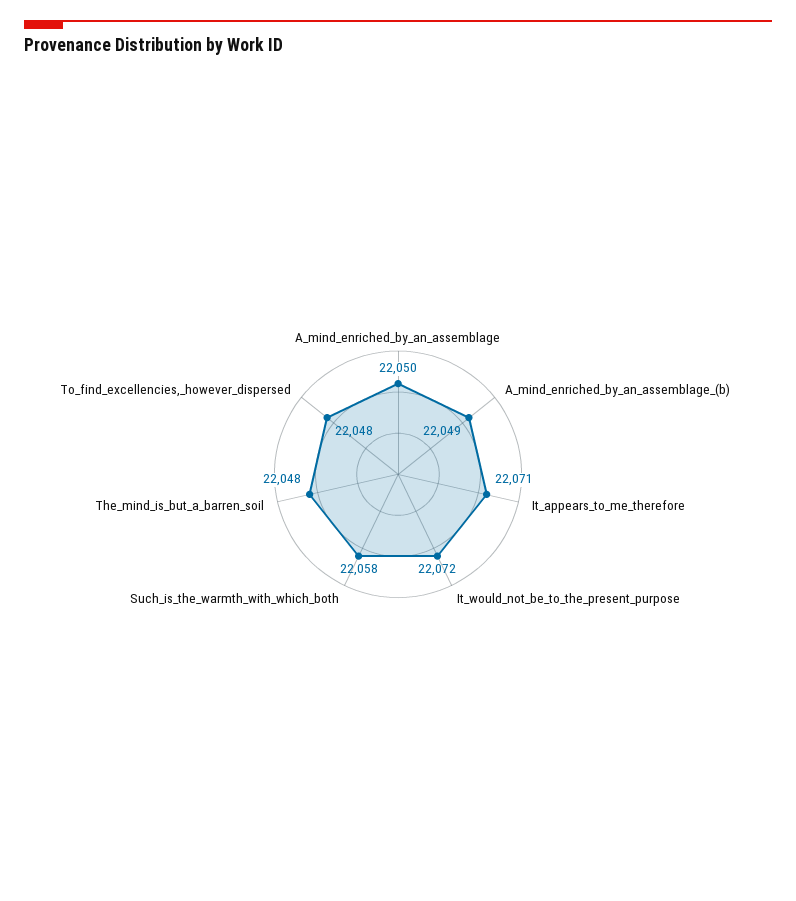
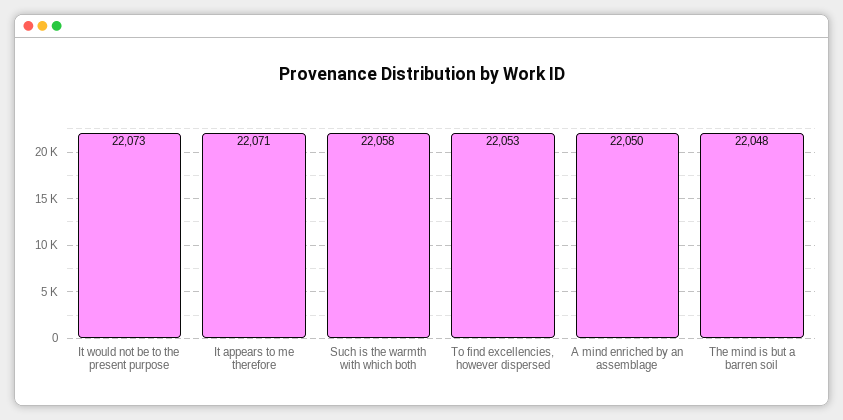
  {
    "A_mind_enriched_by_an_assemblage": 22050,
-   "A_mind_enriched_by_an_assemblage_(b)": 22049,
    "It_appears_to_me_therefore": 22071,
-   "It_would_not_be_to_the_present_purpose": 22072,
+   "It_would_not_be_to_the_present_purpose": 22073,
    "Such_is_the_warmth_with_which_both": 22058,
    "The_mind_is_but_a_barren_soil": 22048,
-   "To_find_excellencies,_however_dispersed": 22048
+   "To_find_excellencies,_however_dispersed": 22053
  }

